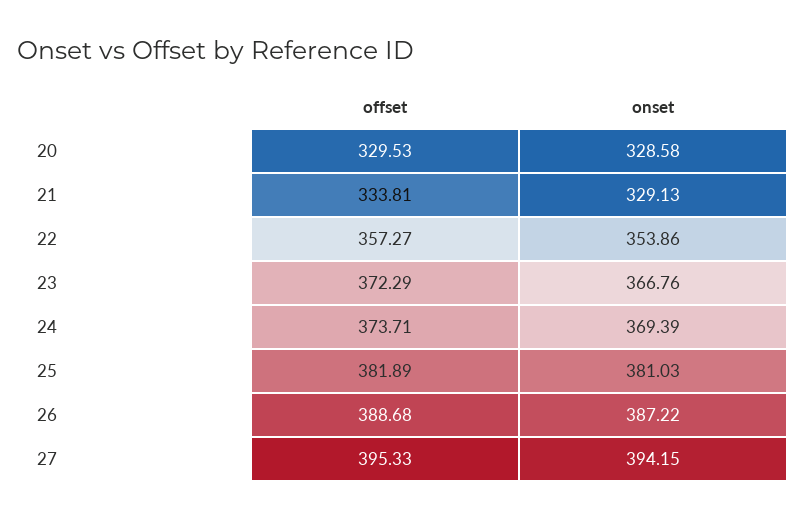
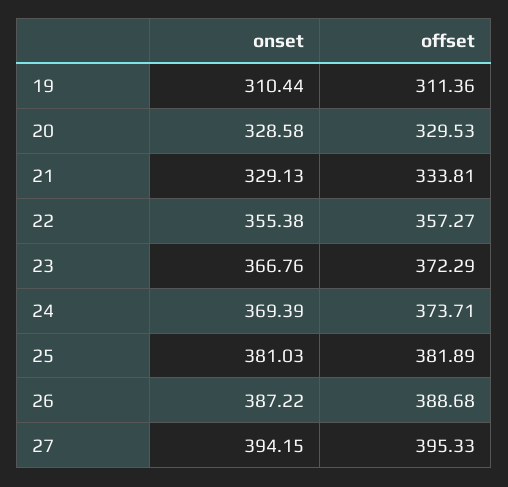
  {
    "offset": {
      "20": 329.53,
      "21": 333.81,
      "22": 357.27,
      "23": 372.29,
      "24": 373.71,
      "25": 381.89,
      "26": 388.68,
-     "27": 395.33
+     "27": 395.33,
+     "19": 311.36
    },
    "onset": {
      "20": 328.58,
      "21": 329.13,
-     "22": 353.86,
+     "22": 355.38,
      "23": 366.76,
      "24": 369.39,
      "25": 381.03,
      "26": 387.22,
-     "27": 394.15
+     "27": 394.15,
+     "19": 310.44
    }
  }

